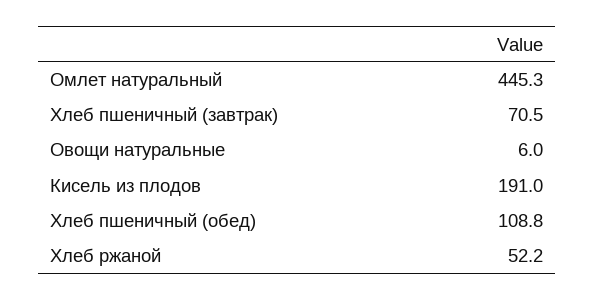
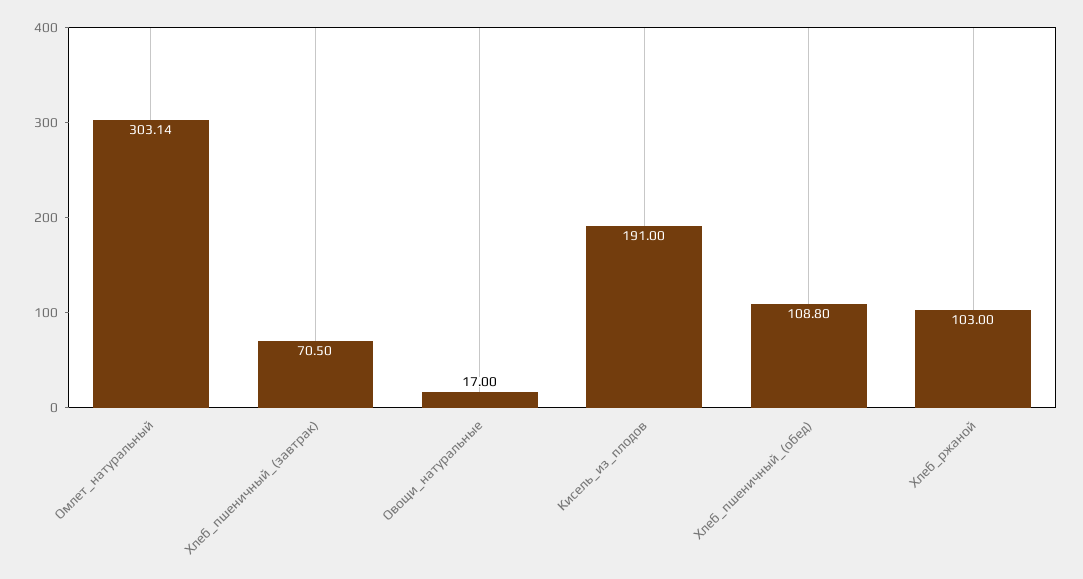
  {
-   "Омлет натуральный": 445.3,
+   "Омлет натуральный": 303.14,
    "Хлеб пшеничный (завтрак)": 70.5,
-   "Овощи натуральные": 6,
+   "Овощи натуральные": 17,
    "Кисель из плодов": 191,
    "Хлеб пшеничный (обед)": 108.8,
-   "Хлеб ржаной": 52.2
+   "Хлеб ржаной": 103
  }

